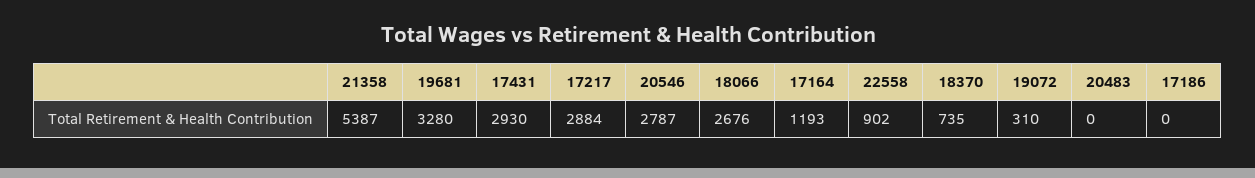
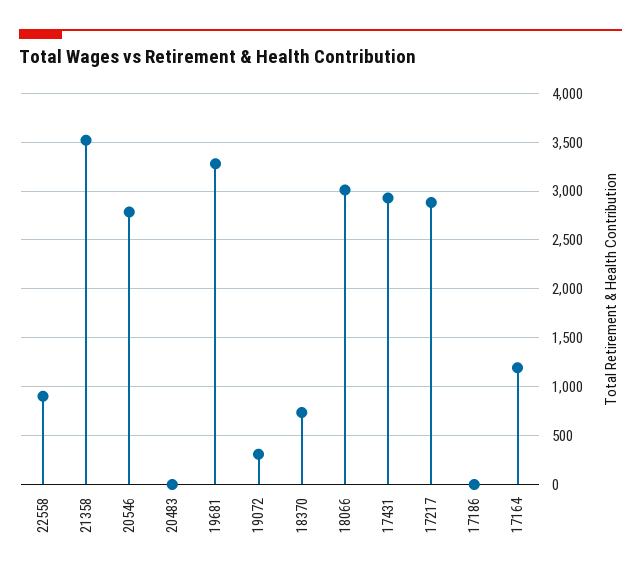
  {
-   "21358": 5387,
+   "21358": 3500,
    "19681": 3280,
    "17431": 2930,
    "17217": 2884,
    "20546": 2787,
-   "18066": 2676,
+   "18066": 3000,
    "17164": 1193,
    "22558": 902,
    "18370": 735,
    "19072": 310,
    "20483": 0,
    "17186": 0
  }

